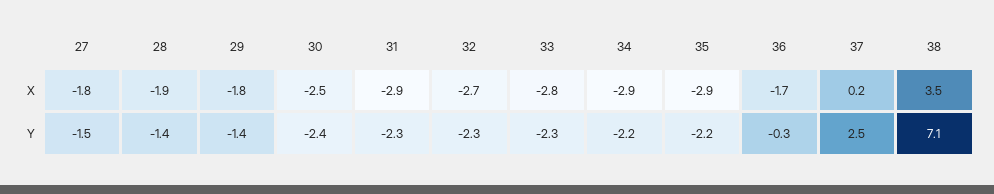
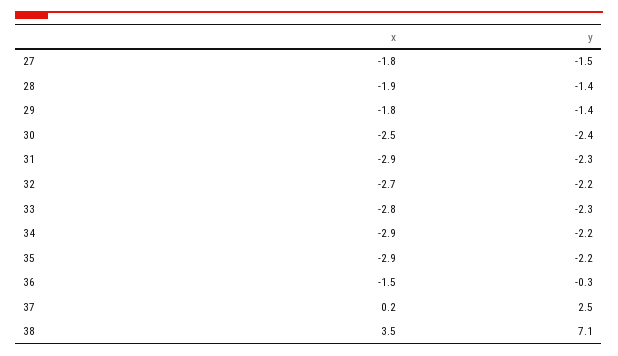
  {
    "27": {
      "X": -1.8,
      "Y": -1.5
    },
    "28": {
      "X": -1.9,
      "Y": -1.4
    },
    "29": {
      "X": -1.8,
      "Y": -1.4
    },
    "30": {
      "X": -2.5,
      "Y": -2.4
    },
    "31": {
      "X": -2.9,
      "Y": -2.3
    },
    "32": {
      "X": -2.7,
-     "Y": -2.3
+     "Y": -2.2
    },
    "33": {
      "X": -2.8,
      "Y": -2.3
    },
    "34": {
      "X": -2.9,
      "Y": -2.2
    },
    "35": {
      "X": -2.9,
      "Y": -2.2
    },
    "36": {
-     "X": -1.7,
+     "X": -1.5,
      "Y": -0.3
    },
    "37": {
      "X": 0.2,
      "Y": 2.5
    },
    "38": {
      "X": 3.5,
      "Y": 7.1
    }
  }

